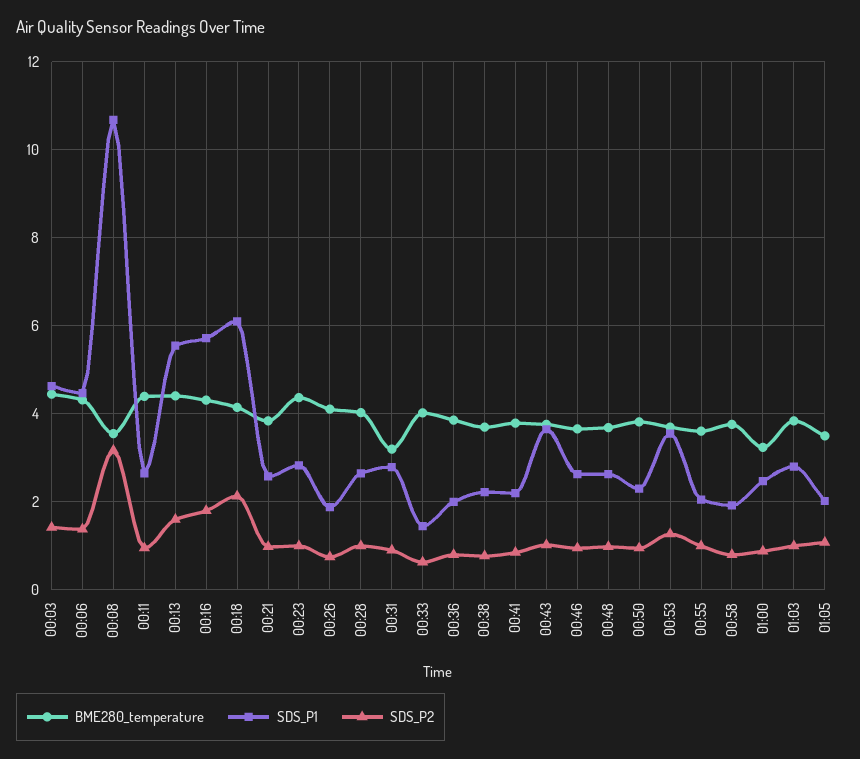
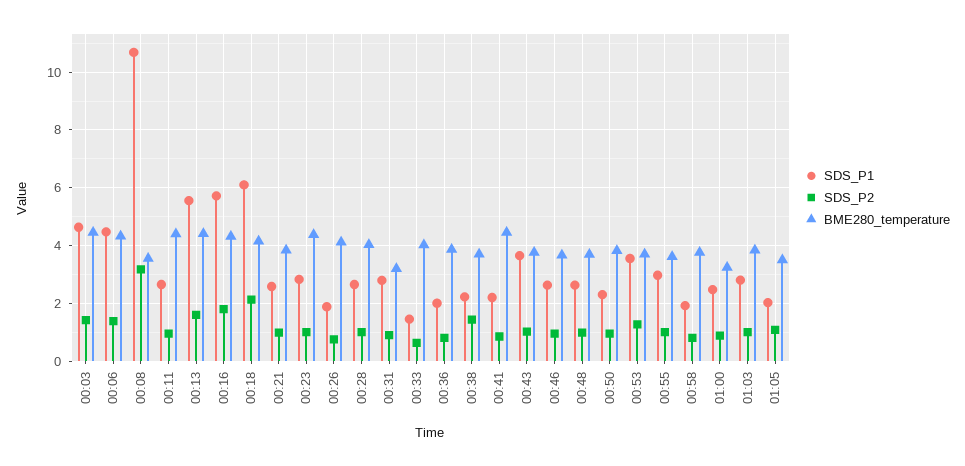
  {
    "BME280_temperature": {
      "00:03": 4.4,
      "00:06": 4.4,
      "00:08": 3.6,
      "00:11": 4.4,
      "00:13": 4.4,
      "00:16": 4.4,
      "00:18": 4.2,
      "00:21": 3.8,
      "00:23": 4.4,
      "00:26": 4.2,
      "00:28": 4,
      "00:31": 3.2,
      "00:33": 4,
      "00:36": 3.8,
      "00:38": 3.8,
-     "00:41": 3.8,
+     "00:41": 4.5,
      "00:43": 3.8,
      "00:46": 3.6,
      "00:48": 3.6,
      "00:50": 3.8,
      "00:53": 3.8,
      "00:55": 3.6,
      "00:58": 3.8,
      "01:00": 3.2,
      "01:03": 3.8,
      "01:05": 3.6
    },
    "SDS_P1": {
      "00:03": 4.6,
      "00:06": 4.4,
      "00:08": 10.6,
      "00:11": 2.6,
      "00:13": 5.6,
      "00:16": 5.8,
      "00:18": 6.2,
      "00:21": 2.6,
      "00:23": 2.8,
      "00:26": 1.8,
      "00:28": 2.6,
      "00:31": 2.8,
      "00:33": 1.4,
      "00:36": 2,
      "00:38": 2.2,
      "00:41": 2.2,
      "00:43": 3.6,
      "00:46": 2.6,
      "00:48": 2.6,
      "00:50": 2.4,
      "00:53": 3.6,
-     "00:55": 2,
+     "00:55": 3,
      "00:58": 2,
      "01:00": 2.4,
      "01:03": 2.8,
      "01:05": 2
    },
    "SDS_P2": {
      "00:03": 1.4,
      "00:06": 1.4,
      "00:08": 3.2,
      "00:11": 1,
      "00:13": 1.6,
      "00:16": 1.8,
      "00:18": 2.2,
      "00:21": 1,
      "00:23": 1,
      "00:26": 0.8,
      "00:28": 1,
      "00:31": 1,
      "00:33": 0.6,
      "00:36": 0.8,
-     "00:38": 0.8,
+     "00:38": 1.5,
      "00:41": 0.8,
      "00:43": 1,
      "00:46": 1,
      "00:48": 1,
      "00:50": 1,
      "00:53": 1.2,
      "00:55": 1,
      "00:58": 0.8,
      "01:00": 0.8,
      "01:03": 1,
      "01:05": 1
    }
  }

